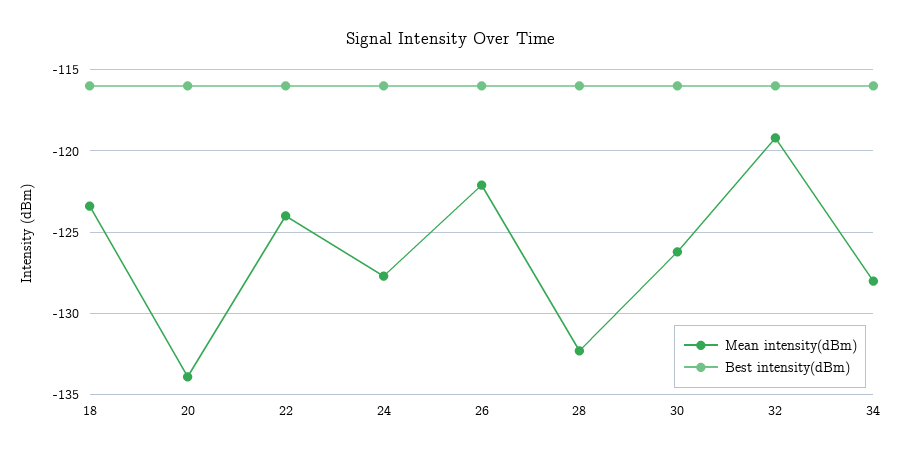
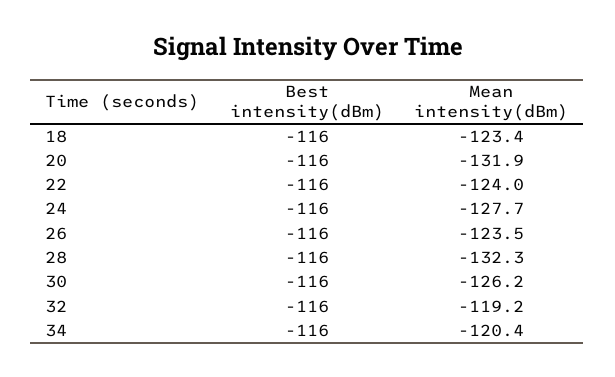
  {
    "Mean intensity(dBm)": {
      "18": -123.4,
-     "20": -134,
+     "20": -131.9,
      "22": -124,
      "24": -127.7,
-     "26": -122,
+     "26": -123.5,
      "28": -132.3,
      "30": -126.2,
      "32": -119.2,
-     "34": -128
+     "34": -120.4
    },
    "Best intensity(dBm)": {
      "18": -116,
      "20": -116,
      "22": -116,
      "24": -116,
      "26": -116,
      "28": -116,
      "30": -116,
      "32": -116,
      "34": -116
    }
  }

